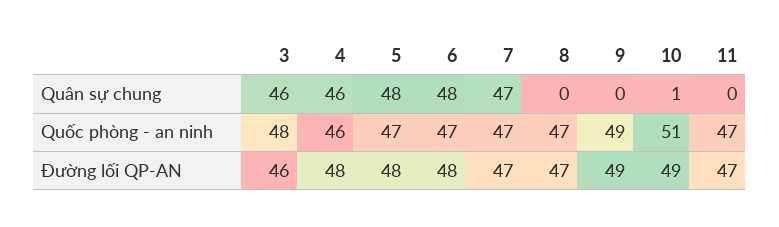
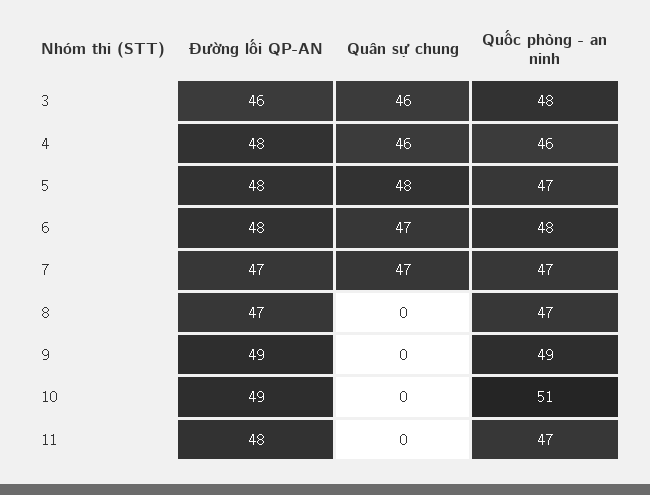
  {
    "3": {
      "Quân sự chung": 46,
      "Quốc phòng - an ninh": 48,
      "Đường lối QP-AN": 46
    },
    "4": {
      "Quân sự chung": 46,
      "Quốc phòng - an ninh": 46,
      "Đường lối QP-AN": 48
    },
    "5": {
      "Quân sự chung": 48,
      "Quốc phòng - an ninh": 47,
      "Đường lối QP-AN": 48
    },
    "6": {
-     "Quân sự chung": 48,
+     "Quân sự chung": 47,
-     "Quốc phòng - an ninh": 47,
+     "Quốc phòng - an ninh": 48,
      "Đường lối QP-AN": 48
    },
    "7": {
      "Quân sự chung": 47,
      "Quốc phòng - an ninh": 47,
      "Đường lối QP-AN": 47
    },
    "8": {
      "Quân sự chung": 0,
      "Quốc phòng - an ninh": 47,
      "Đường lối QP-AN": 47
    },
    "9": {
      "Quân sự chung": 0,
      "Quốc phòng - an ninh": 49,
      "Đường lối QP-AN": 49
    },
    "10": {
-     "Quân sự chung": 1,
+     "Quân sự chung": 0,
      "Quốc phòng - an ninh": 51,
      "Đường lối QP-AN": 49
    },
    "11": {
      "Quân sự chung": 0,
      "Quốc phòng - an ninh": 47,
-     "Đường lối QP-AN": 47
+     "Đường lối QP-AN": 48
    }
  }

